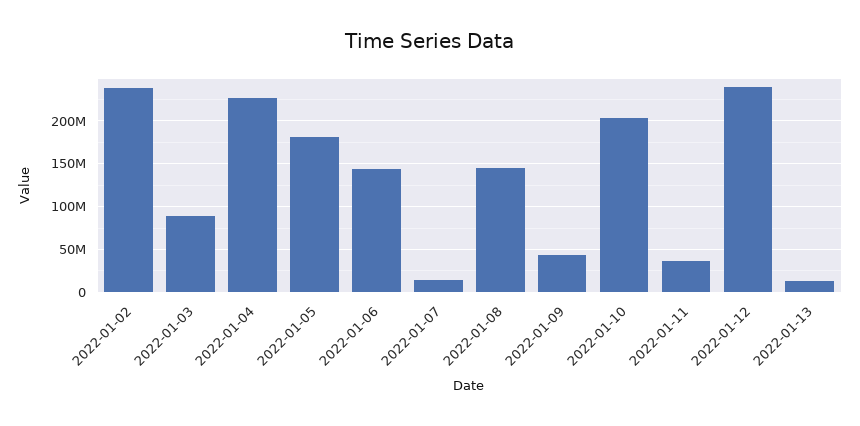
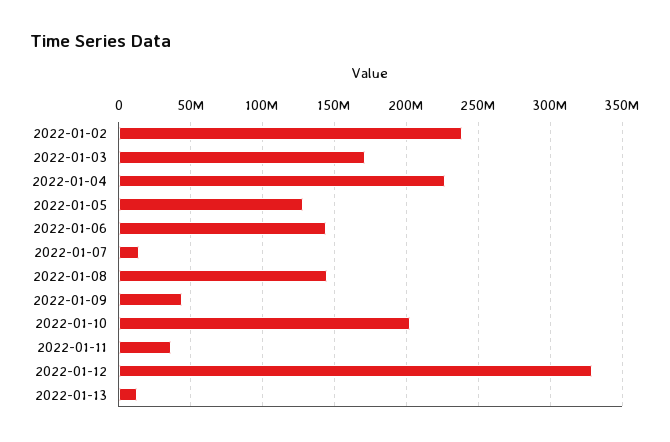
  {
    "2022-01-02": 240000000,
-   "2022-01-03": 90000000,
+   "2022-01-03": 170000000,
    "2022-01-04": 225000000,
-   "2022-01-05": 180000000,
+   "2022-01-05": 130000000,
    "2022-01-06": 145000000,
    "2022-01-07": 15000000,
    "2022-01-08": 145000000,
    "2022-01-09": 45000000,
    "2022-01-10": 205000000,
    "2022-01-11": 35000000,
-   "2022-01-12": 240000000,
+   "2022-01-12": 330000000,
    "2022-01-13": 15000000
  }

